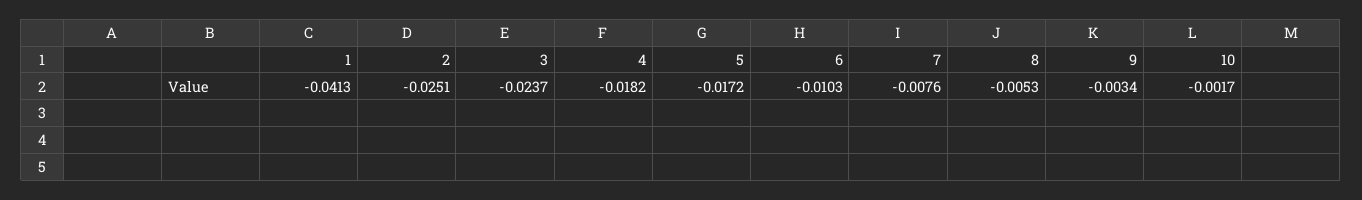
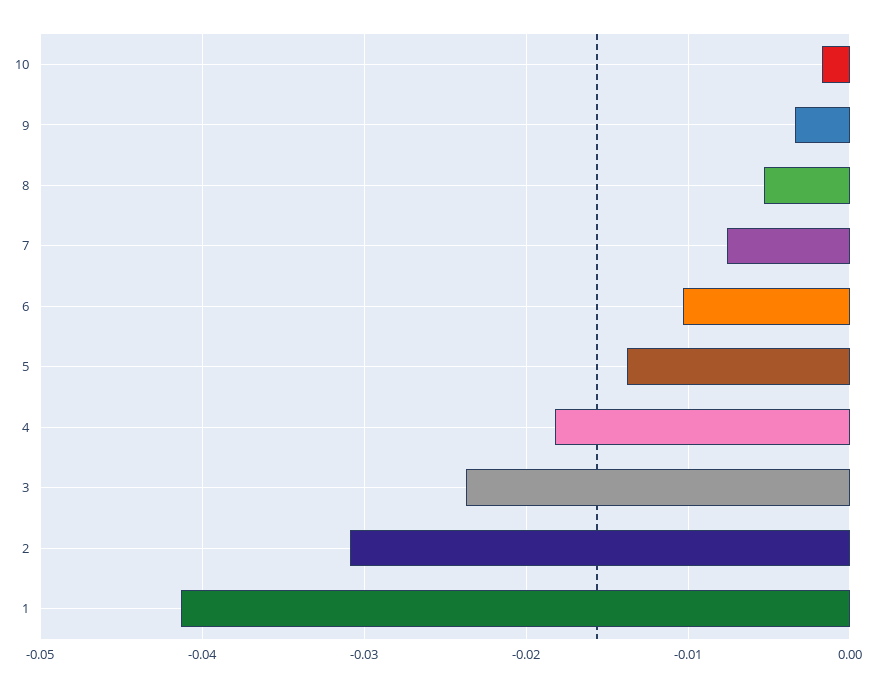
  {
    "1": -0.0413,
-   "2": -0.0251,
+   "2": -0.031,
    "3": -0.0237,
    "4": -0.0182,
-   "5": -0.0172,
+   "5": -0.014,
    "6": -0.0103,
    "7": -0.0076,
    "8": -0.0053,
    "9": -0.0034,
    "10": -0.0017
  }

